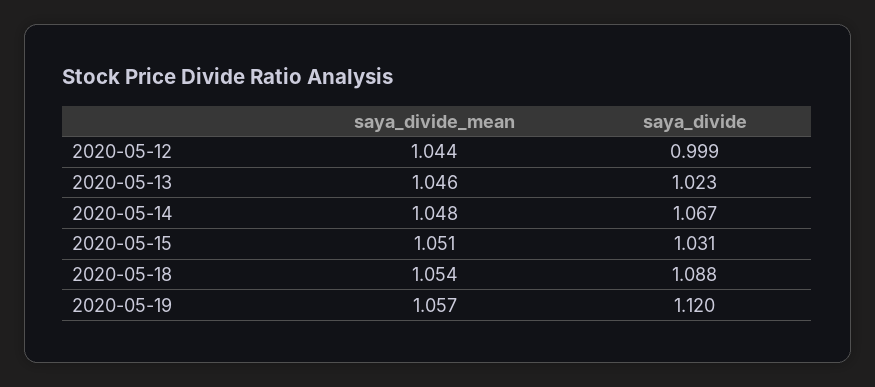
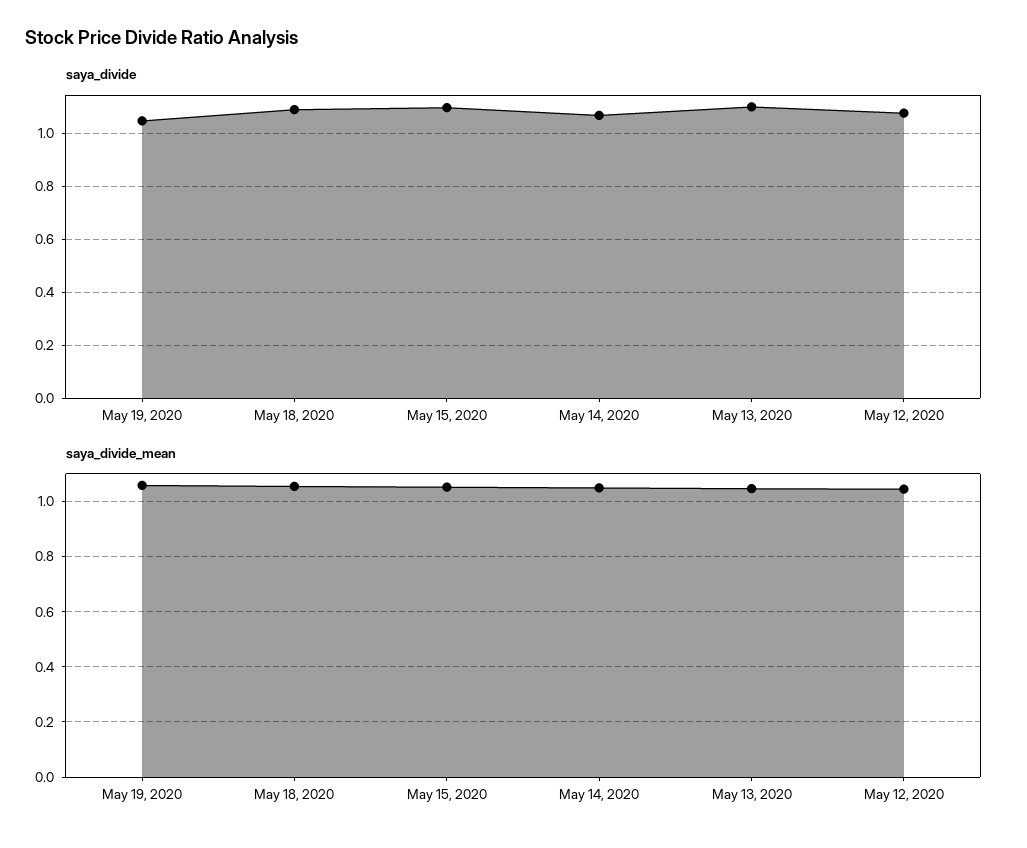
  {
    "saya_divide_mean": {
      "2020-05-12": 1.044,
      "2020-05-13": 1.046,
      "2020-05-14": 1.048,
      "2020-05-15": 1.051,
      "2020-05-18": 1.054,
      "2020-05-19": 1.057
    },
    "saya_divide": {
-     "2020-05-12": 0.999,
+     "2020-05-12": 1.075,
-     "2020-05-13": 1.023,
+     "2020-05-13": 1.1,
      "2020-05-14": 1.067,
-     "2020-05-15": 1.031,
+     "2020-05-15": 1.1,
      "2020-05-18": 1.088,
-     "2020-05-19": 1.12
+     "2020-05-19": 1.05
    }
  }

